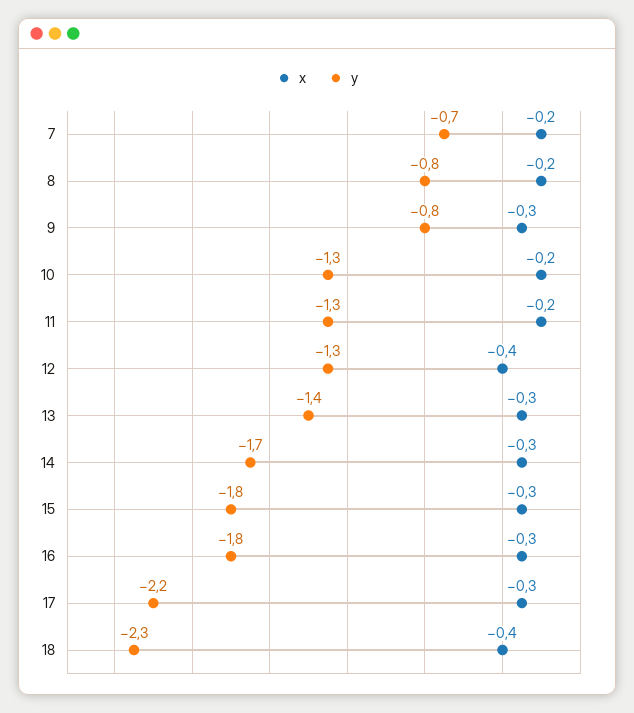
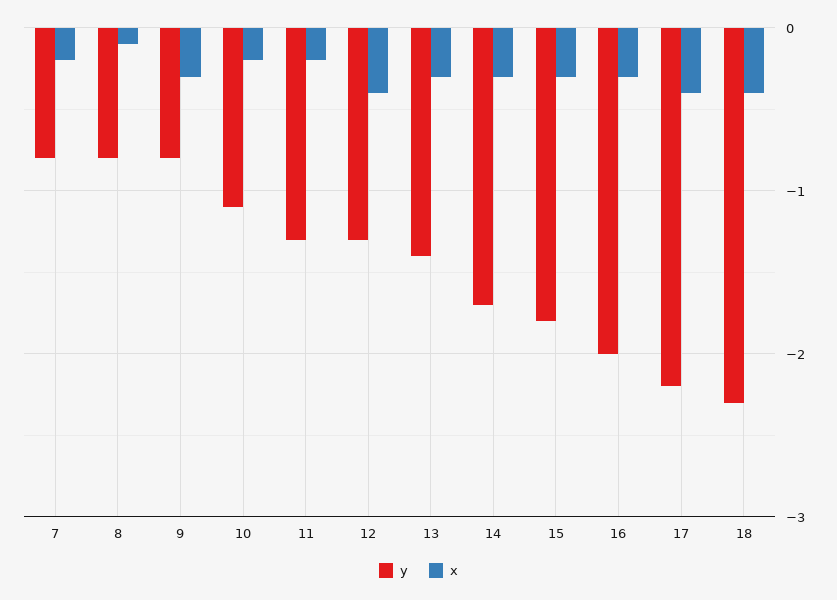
  {
    "x": {
      "7": -0.2,
-     "8": -0.2,
+     "8": -0.1,
      "9": -0.3,
      "10": -0.2,
      "11": -0.2,
      "12": -0.4,
      "13": -0.3,
      "14": -0.3,
      "15": -0.3,
      "16": -0.3,
-     "17": -0.3,
+     "17": -0.4,
      "18": -0.4
    },
    "y": {
-     "7": -0.7,
+     "7": -0.8,
      "8": -0.8,
      "9": -0.8,
-     "10": -1.3,
+     "10": -1.1,
      "11": -1.3,
      "12": -1.3,
      "13": -1.4,
      "14": -1.7,
      "15": -1.8,
-     "16": -1.8,
+     "16": -2,
      "17": -2.2,
      "18": -2.3
    }
  }

